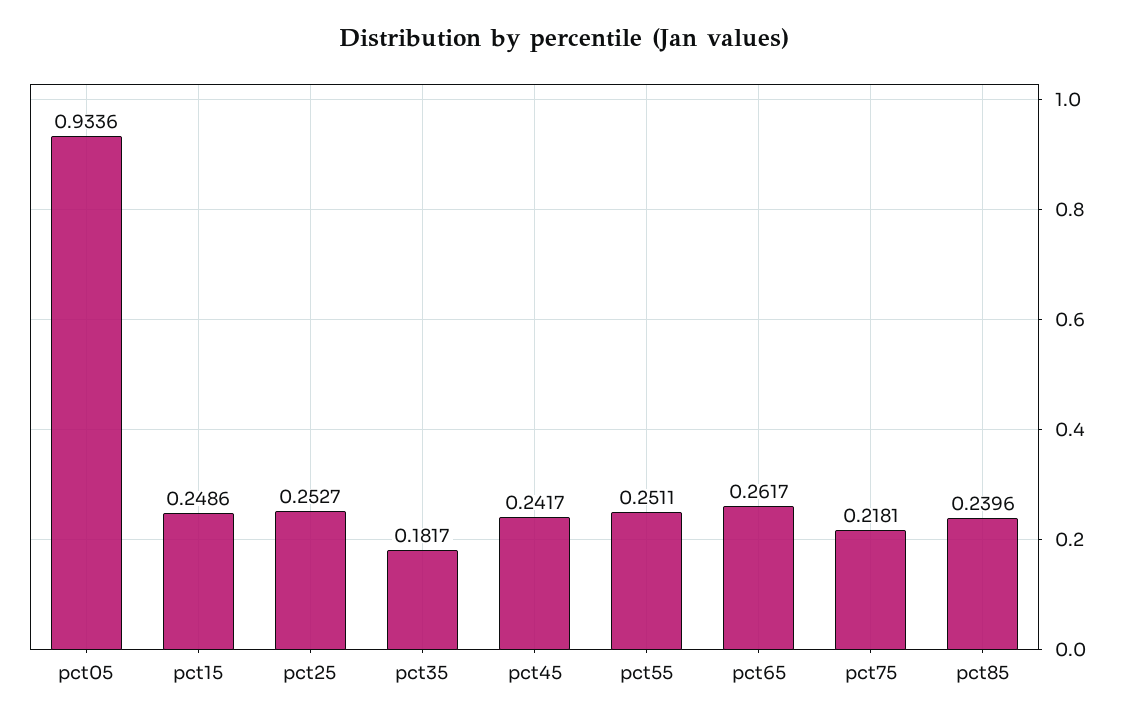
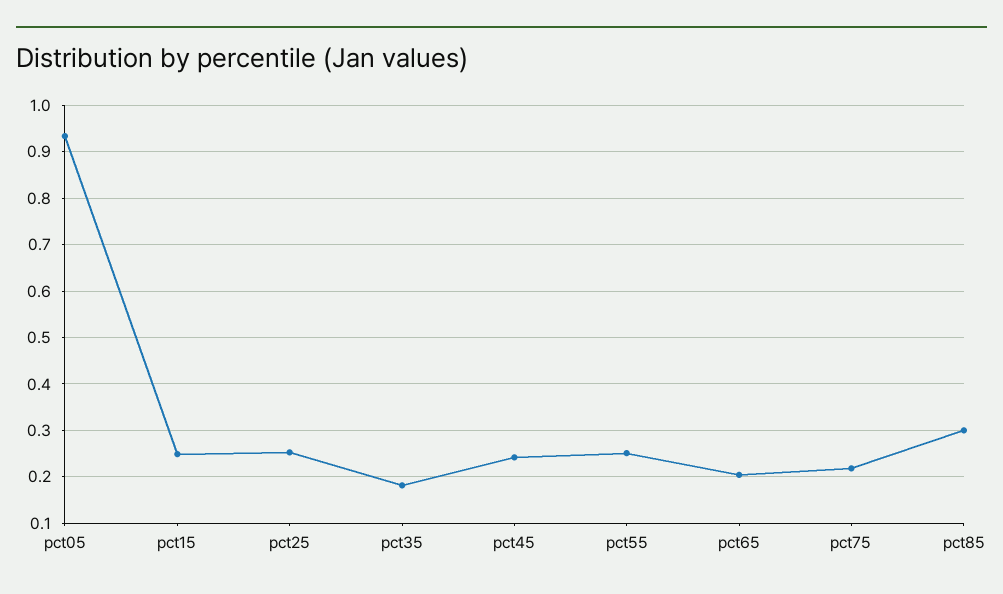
  {
    "pct05": 0.9336,
    "pct15": 0.2486,
    "pct25": 0.2527,
    "pct35": 0.1817,
    "pct45": 0.2417,
    "pct55": 0.2511,
-   "pct65": 0.2617,
+   "pct65": 0.2,
    "pct75": 0.2181,
-   "pct85": 0.2396
+   "pct85": 0.3
  }

